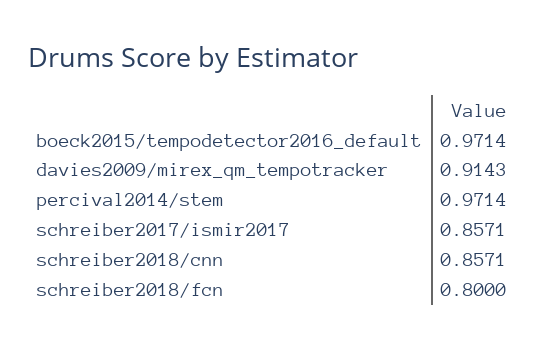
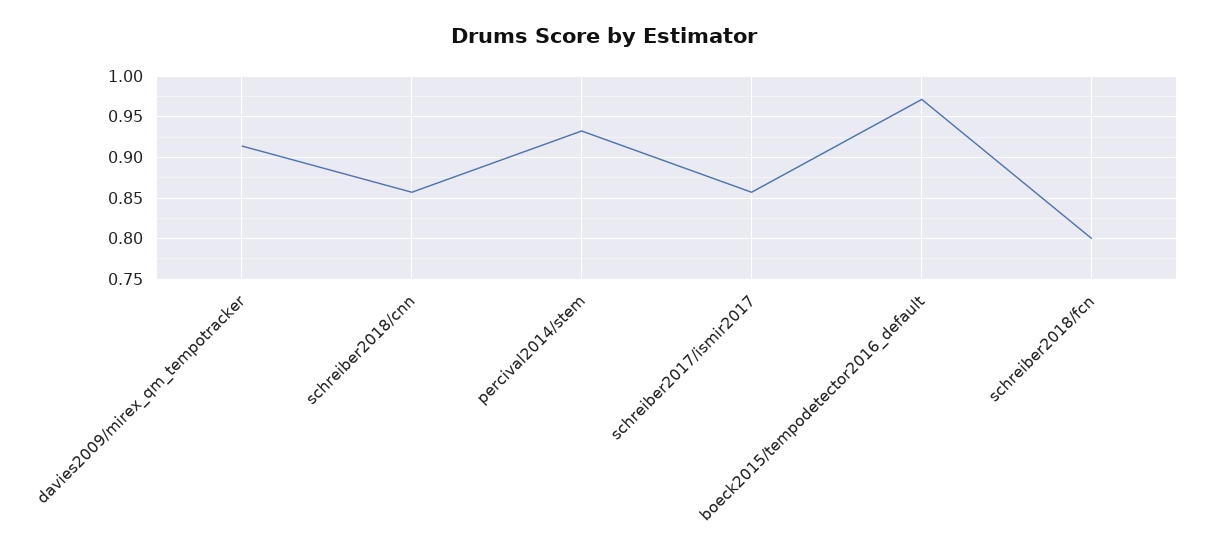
  {
    "boeck2015/tempodetector2016_default": 0.9714,
    "davies2009/mirex_qm_tempotracker": 0.9143,
-   "percival2014/stem": 0.9714,
+   "percival2014/stem": 0.93,
    "schreiber2017/ismir2017": 0.8571,
    "schreiber2018/cnn": 0.8571,
    "schreiber2018/fcn": 0.8
  }

